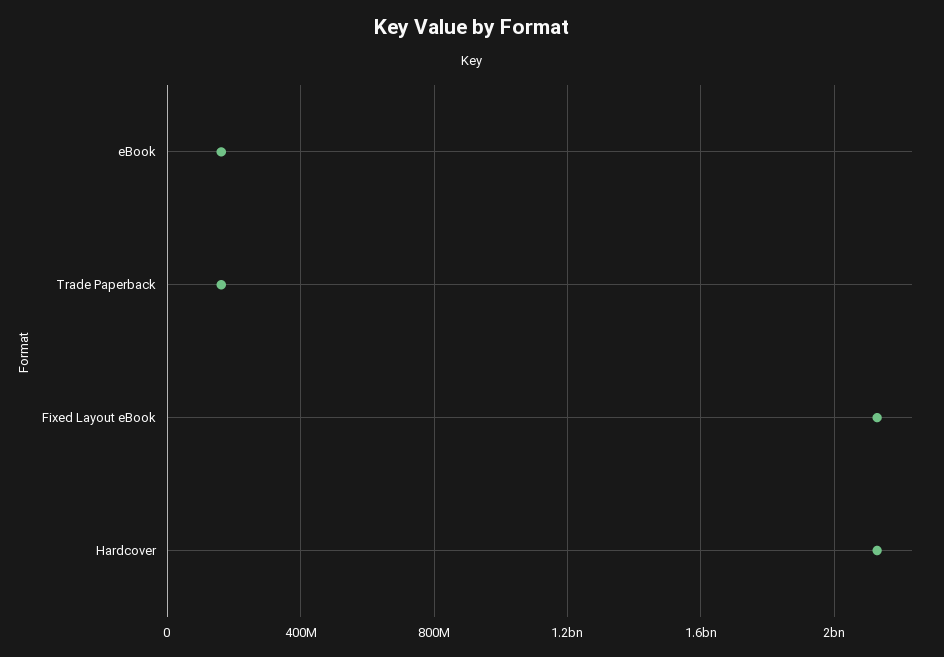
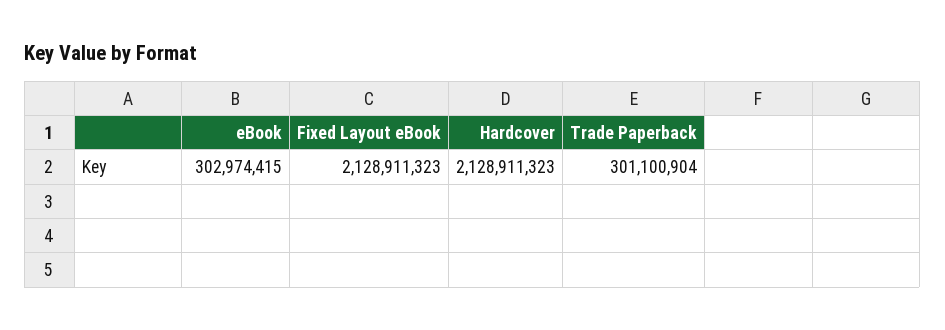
  {
-   "eBook": 150000000,
+   "eBook": 302974415,
-   "Trade Paperback": 150000000,
+   "Trade Paperback": 301100904,
    "Fixed Layout eBook": 2128911323,
    "Hardcover": 2128911323
  }

